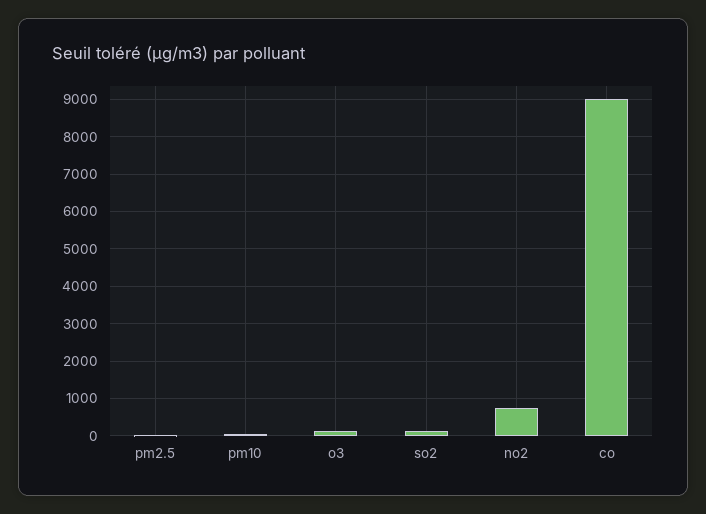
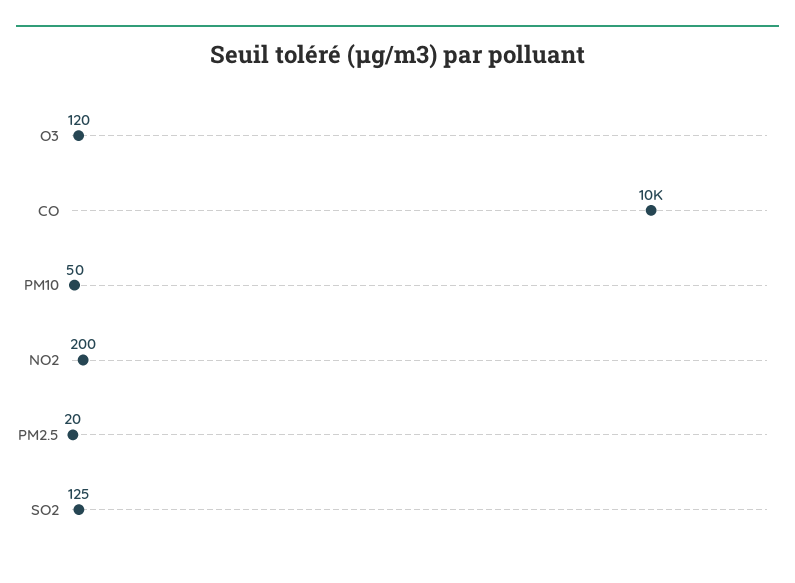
  {
    "pm2.5": 20,
    "pm10": 50,
    "o3": 120,
    "so2": 125,
-   "no2": 800,
+   "no2": 200,
-   "co": 9000
+   "co": 10000
  }

